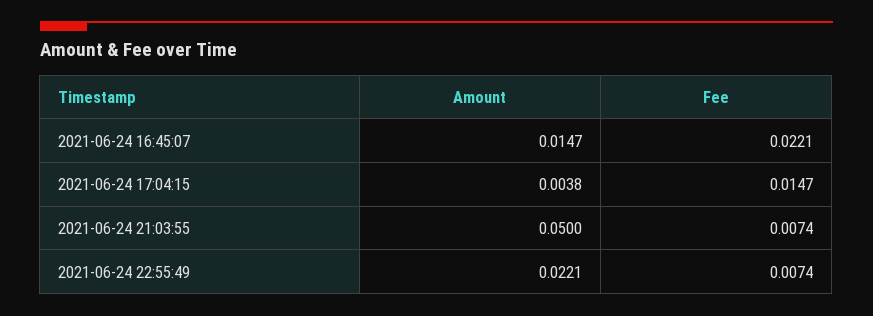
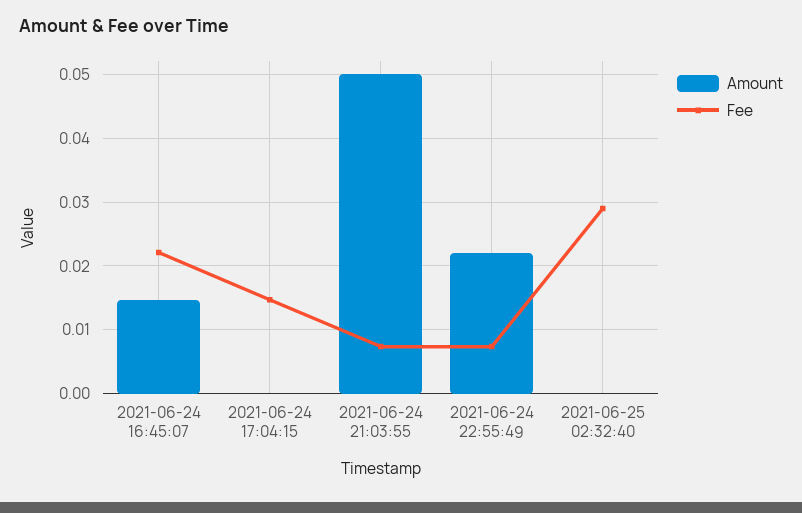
  {
    "Amount": {
      "2021-06-24 16:45:07": 0.0147,
-     "2021-06-24 17:04:15": 0.0038,
+     "2021-06-24 17:04:15": 0,
      "2021-06-24 21:03:55": 0.05,
-     "2021-06-24 22:55:49": 0.0221
+     "2021-06-24 22:55:49": 0.0221,
+     "2021-06-25 02:32:40": 0
    },
    "Fee": {
      "2021-06-24 16:45:07": 0.0221,
      "2021-06-24 17:04:15": 0.0147,
      "2021-06-24 21:03:55": 0.0074,
-     "2021-06-24 22:55:49": 0.0074
+     "2021-06-24 22:55:49": 0.0074,
+     "2021-06-25 02:32:40": 0.029
    }
  }

